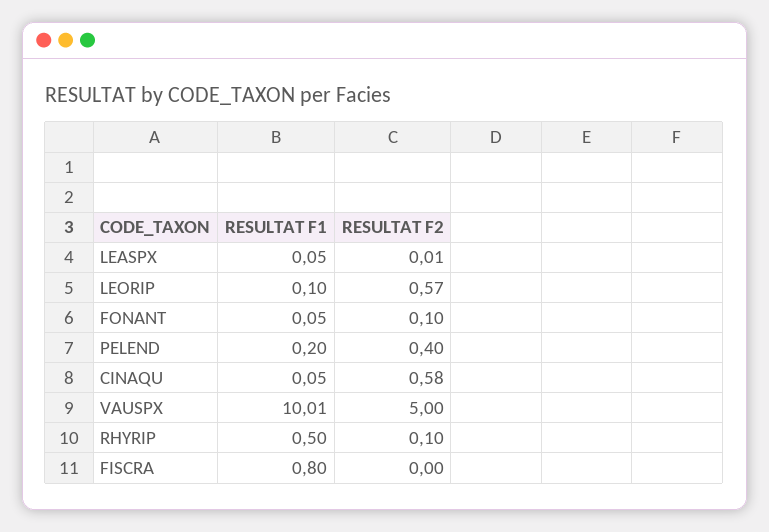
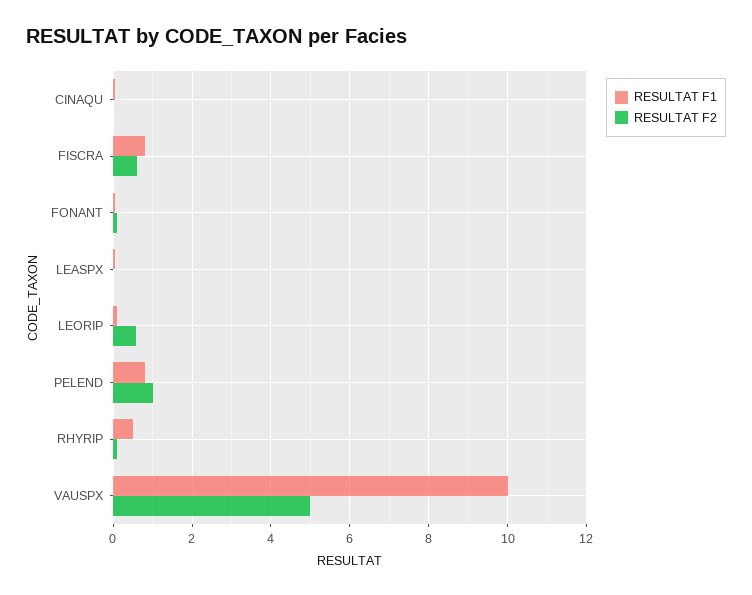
  {
    "RESULTAT F1": {
      "LEASPX": 0.05,
      "LEORIP": 0.1,
      "FONANT": 0.05,
-     "PELEND": 0.2,
+     "PELEND": 0.8,
      "CINAQU": 0.05,
      "VAUSPX": 10.01,
      "RHYRIP": 0.5,
      "FISCRA": 0.8
    },
    "RESULTAT F2": {
      "LEASPX": 0.01,
      "LEORIP": 0.57,
      "FONANT": 0.1,
-     "PELEND": 0.4,
+     "PELEND": 1,
-     "CINAQU": 0.58,
+     "CINAQU": 0,
      "VAUSPX": 5,
      "RHYRIP": 0.1,
-     "FISCRA": 0
+     "FISCRA": 0.6
    }
  }

